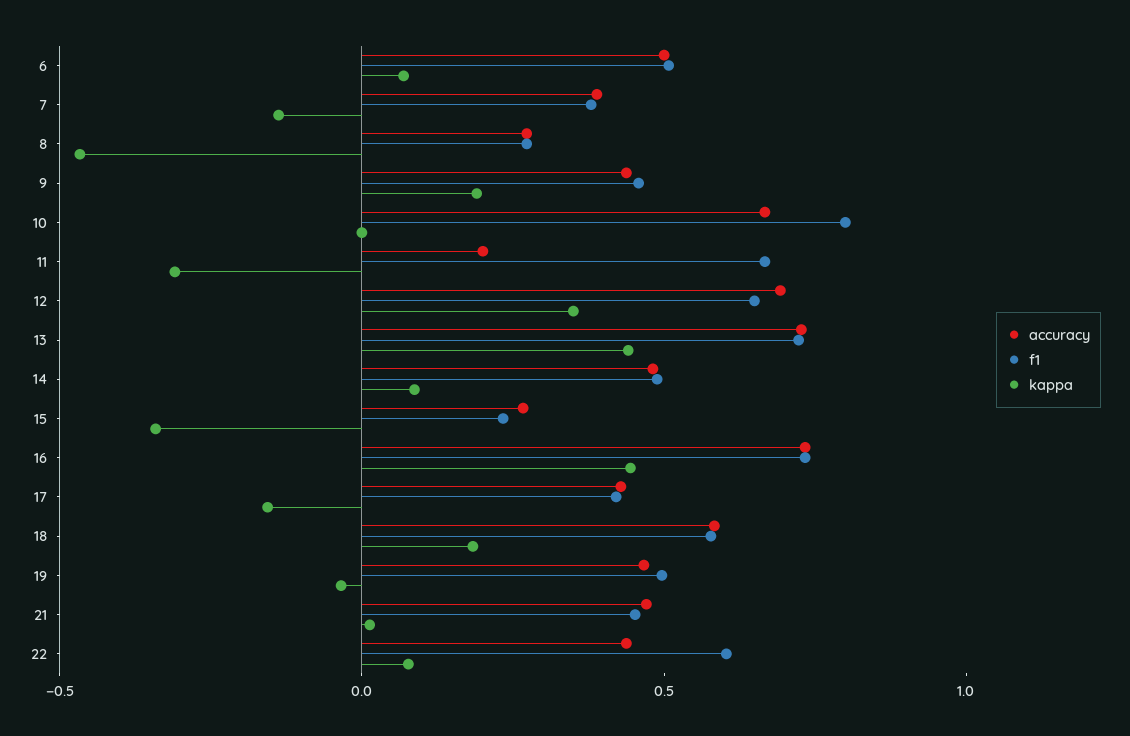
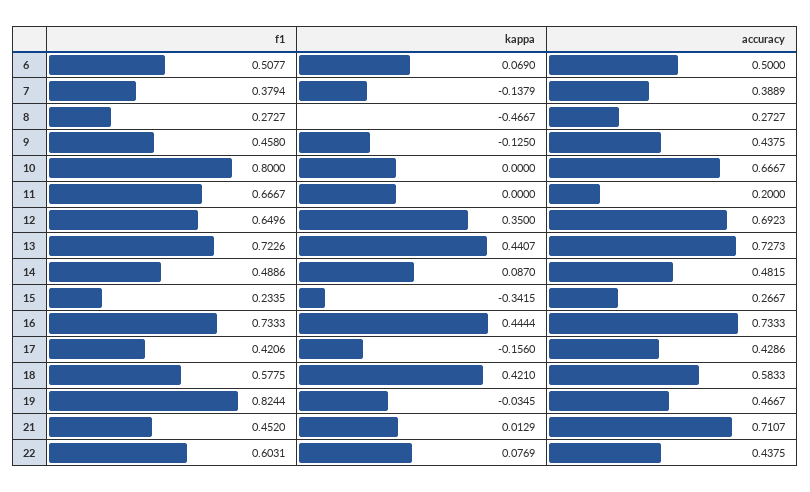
  {
    "accuracy": {
      "6": 0.5,
      "7": 0.3889,
      "8": 0.2727,
      "9": 0.4375,
      "10": 0.6667,
      "11": 0.2,
      "12": 0.6923,
      "13": 0.7273,
      "14": 0.4815,
      "15": 0.2667,
      "16": 0.7333,
      "17": 0.4286,
      "18": 0.5833,
      "19": 0.4667,
-     "21": 0.5,
+     "21": 0.7107,
      "22": 0.4375
    },
    "f1": {
      "6": 0.5077,
      "7": 0.3794,
      "8": 0.2727,
      "9": 0.458,
      "10": 0.8,
      "11": 0.6667,
      "12": 0.6496,
      "13": 0.7226,
      "14": 0.4886,
      "15": 0.2335,
      "16": 0.7333,
      "17": 0.4206,
      "18": 0.5775,
-     "19": 0.5,
+     "19": 0.8244,
      "21": 0.452,
      "22": 0.6031
    },
    "kappa": {
      "6": 0.069,
      "7": -0.1379,
      "8": -0.4667,
-     "9": 0.2,
+     "9": -0.125,
      "10": 0,
-     "11": -0.3,
+     "11": 0,
      "12": 0.35,
      "13": 0.4407,
      "14": 0.087,
      "15": -0.3415,
      "16": 0.4444,
      "17": -0.156,
-     "18": 0.2,
+     "18": 0.421,
      "19": -0.0345,
      "21": 0.0129,
      "22": 0.0769
    }
  }

